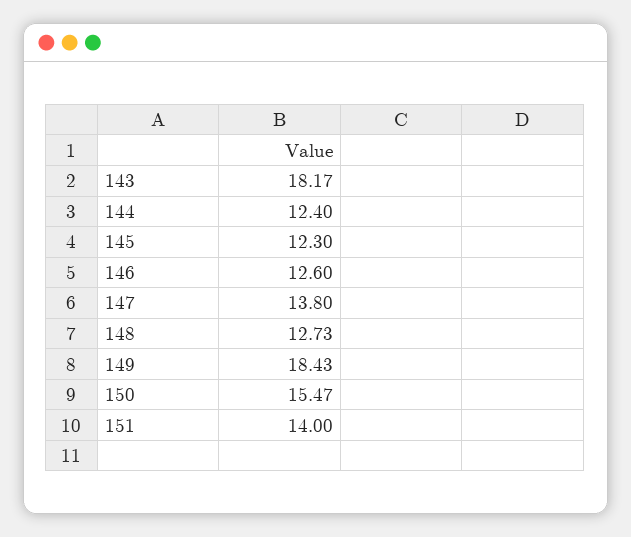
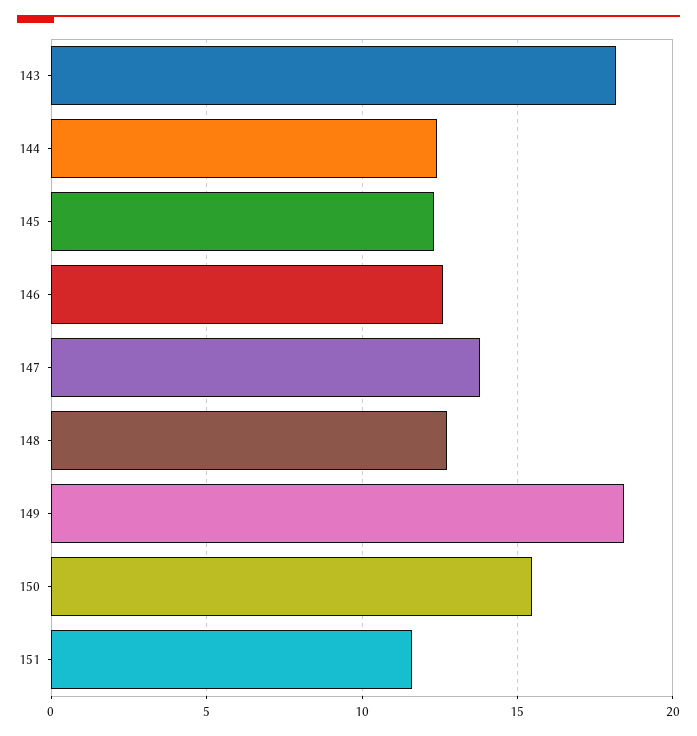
  {
    "143": 18.17,
    "144": 12.4,
    "145": 12.3,
    "146": 12.6,
    "147": 13.8,
    "148": 12.73,
    "149": 18.43,
    "150": 15.47,
-   "151": 14
+   "151": 11.5
  }

